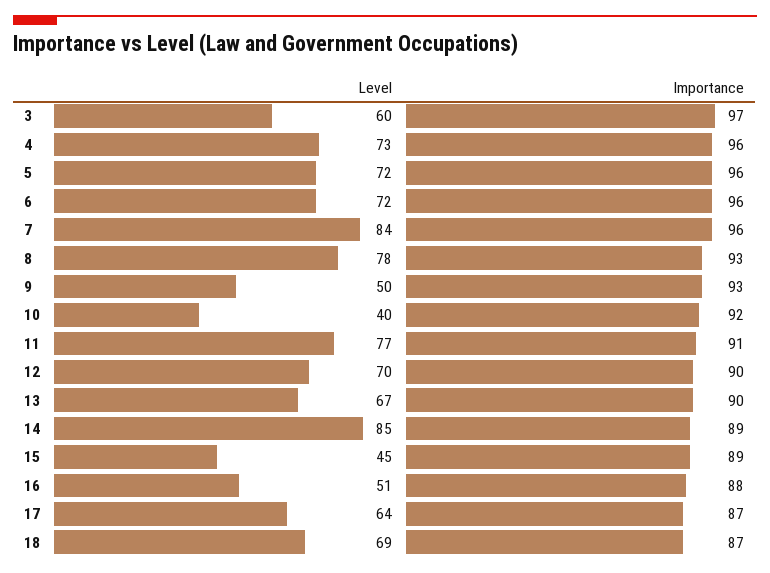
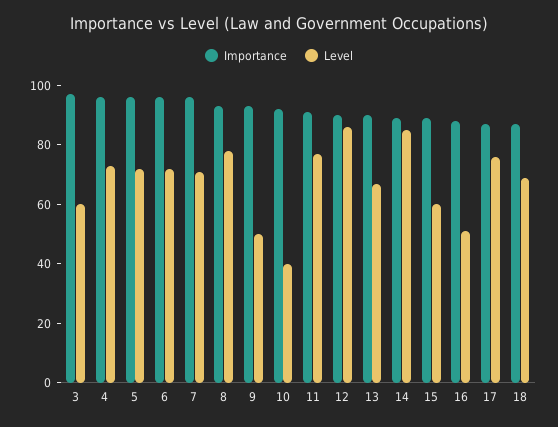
  {
    "Level": {
      "3": 60,
      "4": 73,
      "5": 72,
      "6": 72,
-     "7": 84,
+     "7": 70,
      "8": 78,
      "9": 50,
      "10": 40,
      "11": 77,
-     "12": 70,
+     "12": 85,
      "13": 67,
      "14": 85,
-     "15": 45,
+     "15": 60,
      "16": 51,
-     "17": 64,
+     "17": 75,
      "18": 69
    },
    "Importance": {
      "3": 97,
      "4": 96,
      "5": 96,
      "6": 96,
      "7": 96,
      "8": 93,
      "9": 93,
      "10": 92,
      "11": 91,
      "12": 90,
      "13": 90,
      "14": 89,
      "15": 89,
      "16": 88,
      "17": 87,
      "18": 87
    }
  }

